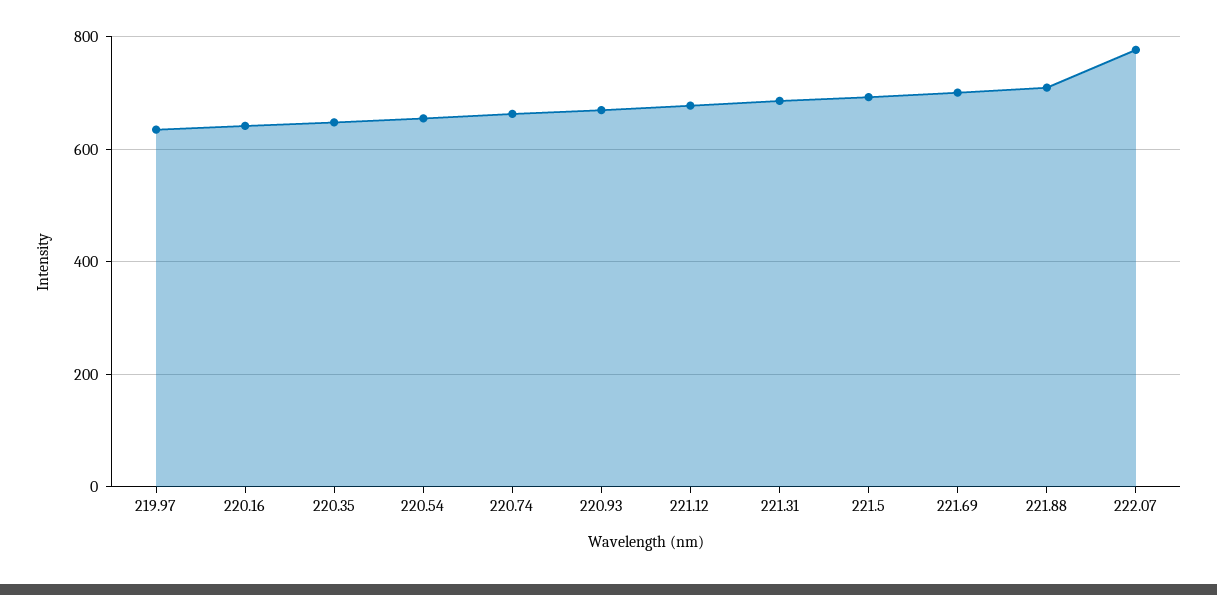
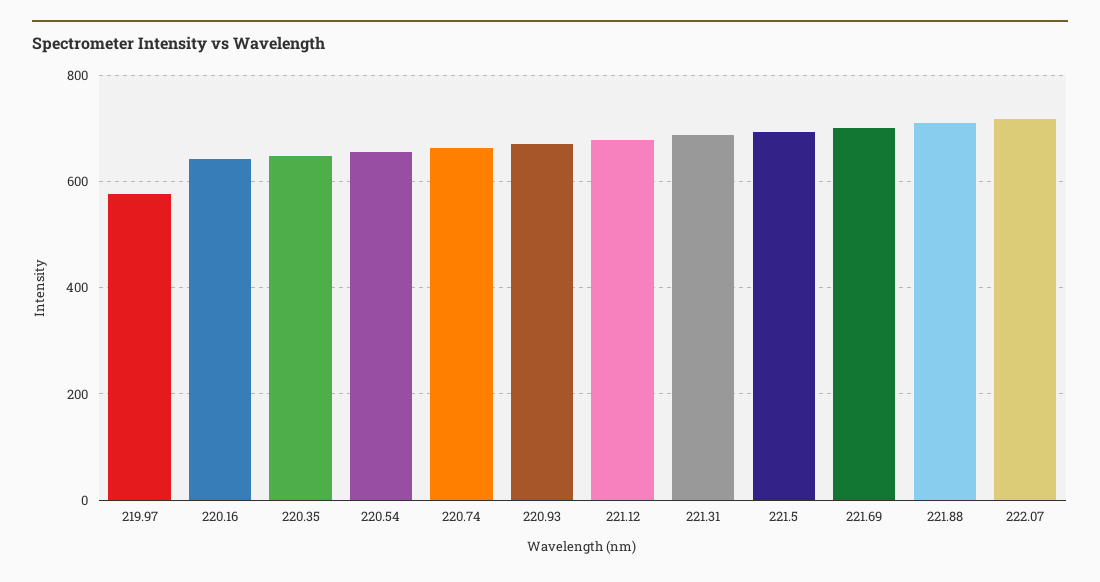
  {
-   "219.97": 640,
+   "219.97": 580,
    "220.16": 640,
    "220.35": 640,
    "220.54": 660,
    "220.74": 660,
    "220.93": 660,
    "221.12": 680,
    "221.31": 680,
    "221.5": 700,
    "221.69": 700,
    "221.88": 700,
-   "222.07": 780
+   "222.07": 720
  }

